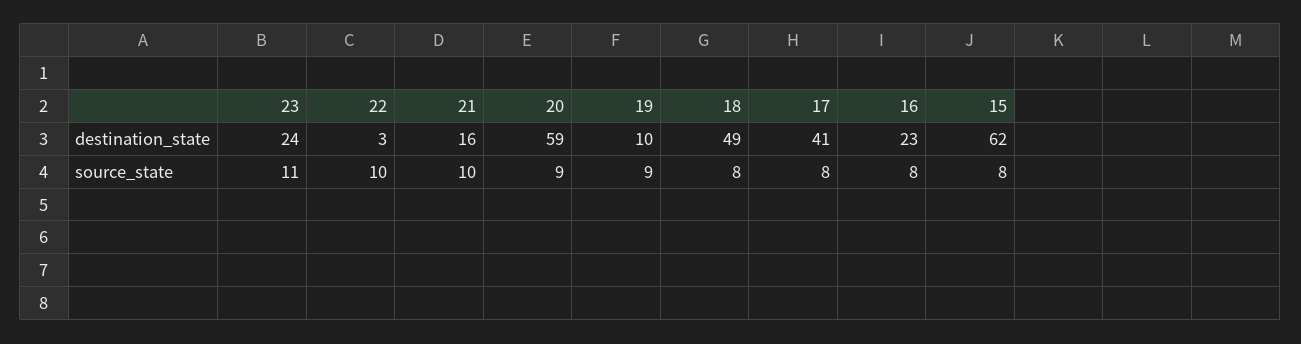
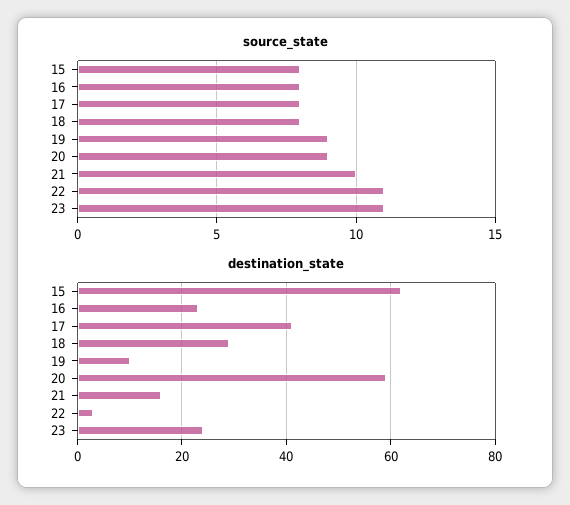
  {
    "destination_state": {
      "23": 24,
      "22": 3,
      "21": 16,
      "20": 59,
      "19": 10,
-     "18": 49,
+     "18": 30,
      "17": 41,
      "16": 23,
      "15": 62
    },
    "source_state": {
      "23": 11,
-     "22": 10,
+     "22": 11,
      "21": 10,
      "20": 9,
      "19": 9,
      "18": 8,
      "17": 8,
      "16": 8,
      "15": 8
    }
  }

